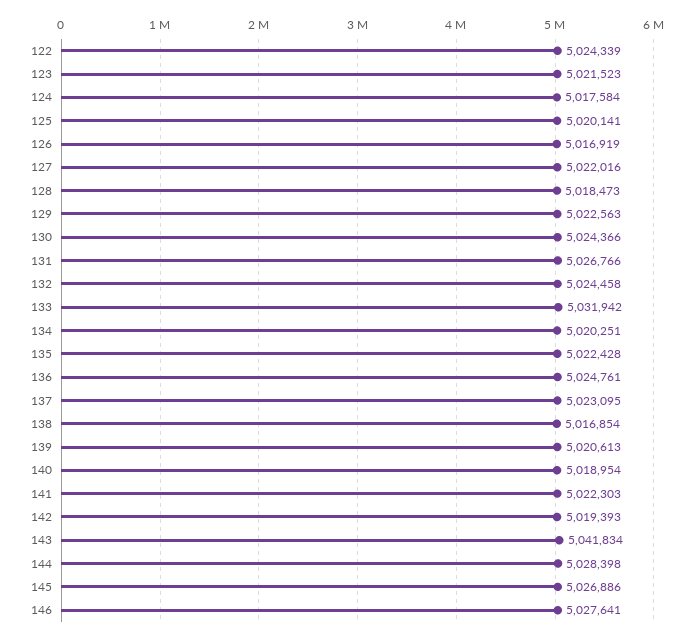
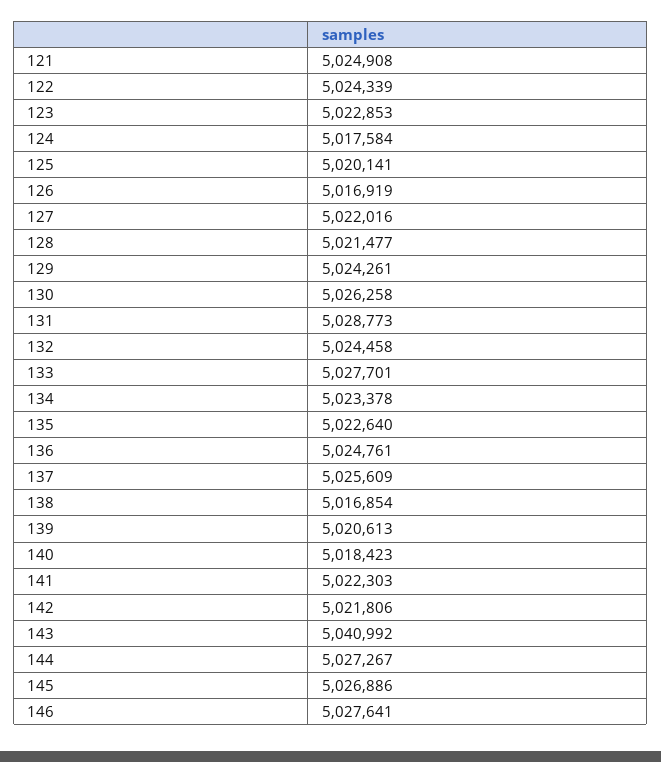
  {
    "122": 5024339,
-   "123": 5021523,
+   "123": 5022853,
    "124": 5017584,
    "125": 5020141,
    "126": 5016919,
    "127": 5022016,
-   "128": 5018473,
+   "128": 5021477,
-   "129": 5022563,
+   "129": 5024261,
-   "130": 5024366,
+   "130": 5026258,
-   "131": 5026766,
+   "131": 5028773,
    "132": 5024458,
-   "133": 5031942,
+   "133": 5027701,
-   "134": 5020251,
+   "134": 5023378,
-   "135": 5022428,
+   "135": 5022640,
    "136": 5024761,
-   "137": 5023095,
+   "137": 5025609,
    "138": 5016854,
    "139": 5020613,
-   "140": 5018954,
+   "140": 5018423,
    "141": 5022303,
-   "142": 5019393,
+   "142": 5021806,
-   "143": 5041834,
+   "143": 5040992,
-   "144": 5028398,
+   "144": 5027267,
    "145": 5026886,
-   "146": 5027641
+   "146": 5027641,
+   "121": 5024908
  }

